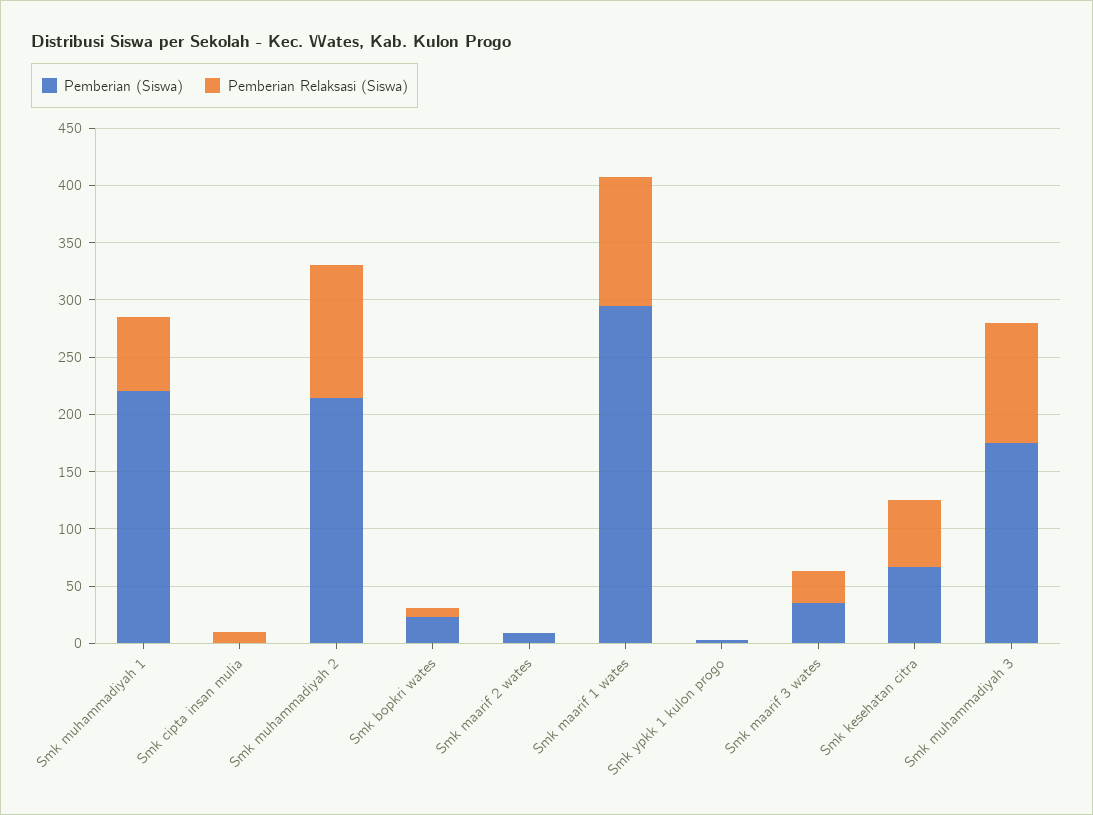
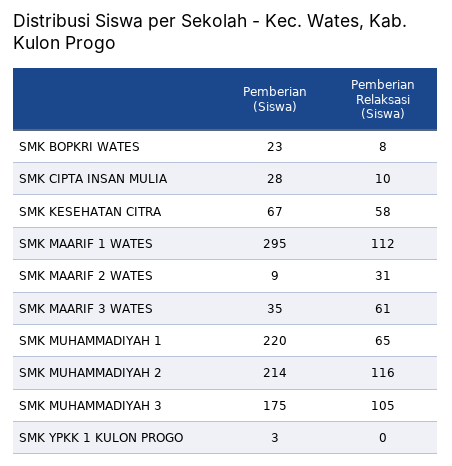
  {
    "Pemberian (Siswa)": {
      "Smk muhammadiyah 1": 220,
-     "Smk cipta insan mulia": 0,
+     "Smk cipta insan mulia": 28,
      "Smk muhammadiyah 2": 214,
      "Smk bopkri wates": 23,
      "Smk maarif 2 wates": 9,
      "Smk maarif 1 wates": 295,
      "Smk ypkk 1 kulon progo": 3,
      "Smk maarif 3 wates": 35,
      "Smk kesehatan citra": 67,
      "Smk muhammadiyah 3": 175
    },
    "Pemberian Relaksasi (Siswa)": {
      "Smk muhammadiyah 1": 65,
      "Smk cipta insan mulia": 10,
      "Smk muhammadiyah 2": 116,
      "Smk bopkri wates": 8,
-     "Smk maarif 2 wates": 0,
+     "Smk maarif 2 wates": 31,
      "Smk maarif 1 wates": 112,
      "Smk ypkk 1 kulon progo": 0,
-     "Smk maarif 3 wates": 30,
+     "Smk maarif 3 wates": 61,
      "Smk kesehatan citra": 58,
      "Smk muhammadiyah 3": 105
    }
  }

